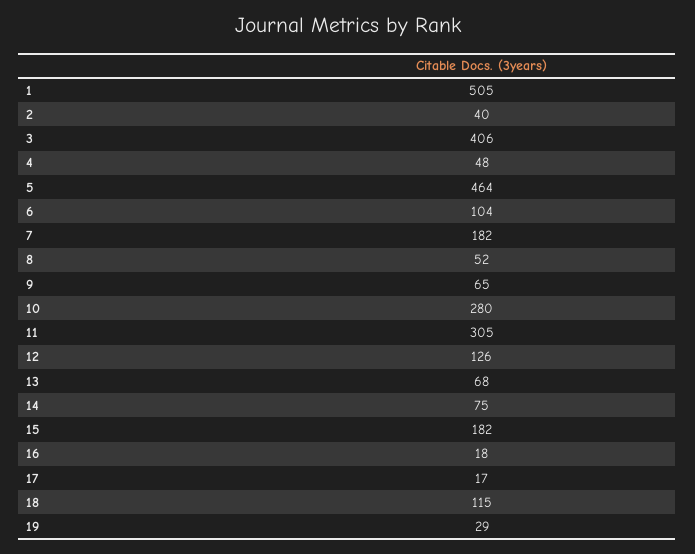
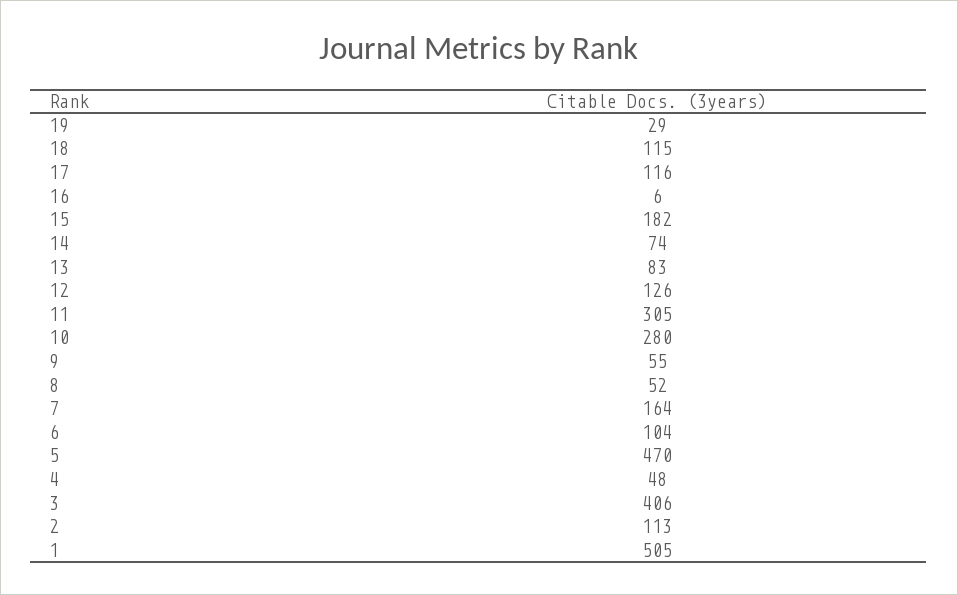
  {
    "1": 505,
-   "2": 40,
+   "2": 113,
    "3": 406,
    "4": 48,
-   "5": 464,
+   "5": 470,
    "6": 104,
-   "7": 182,
+   "7": 164,
    "8": 52,
-   "9": 65,
+   "9": 55,
    "10": 280,
    "11": 305,
    "12": 126,
-   "13": 68,
+   "13": 83,
-   "14": 75,
+   "14": 74,
    "15": 182,
-   "16": 18,
+   "16": 6,
-   "17": 17,
+   "17": 116,
    "18": 115,
    "19": 29
  }

